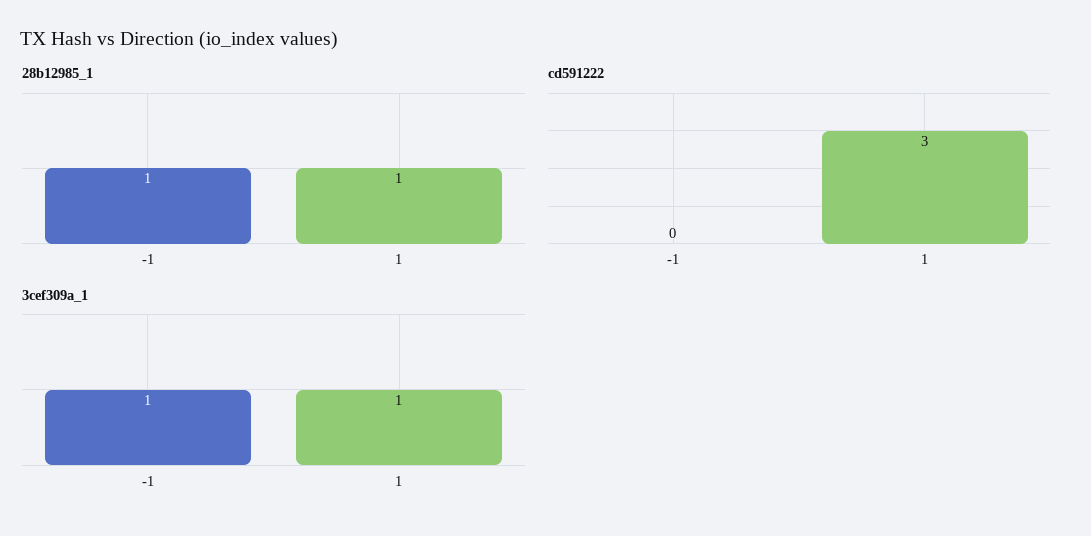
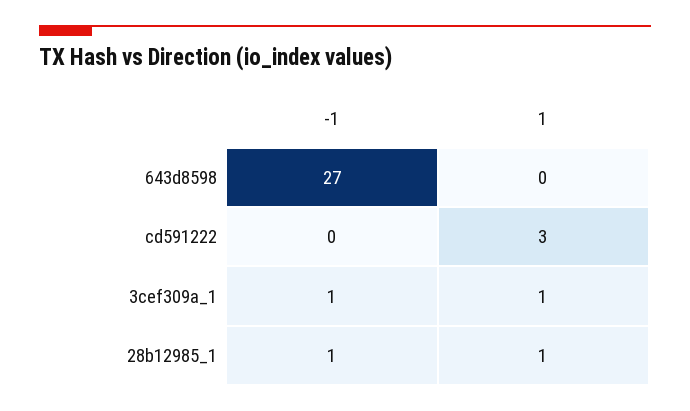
  {
    "28b12985_1": {
      "-1": 1,
      "1": 1
    },
    "cd591222": {
      "-1": 0,
      "1": 3
    },
    "3cef309a_1": {
      "-1": 1,
      "1": 1
-   }
+   },
+   "643d8598": {
+     "-1": 27,
+     "1": 0
+   }
  }

